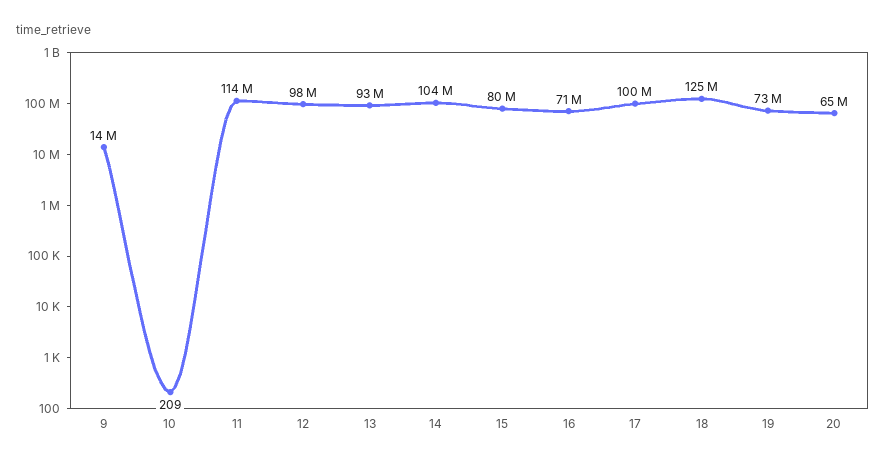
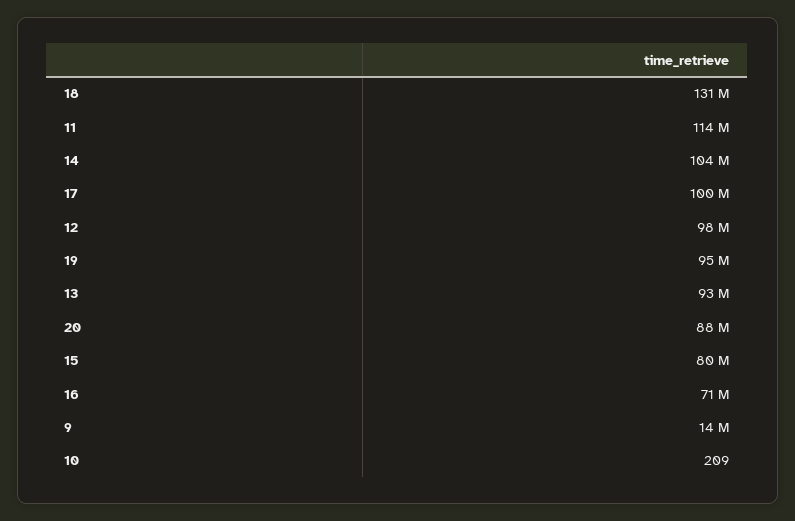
  {
    "9": 14000000,
    "10": 209,
    "11": 114000000,
    "12": 98000000,
    "13": 93000000,
    "14": 104000000,
    "15": 80000000,
    "16": 71000000,
    "17": 100000000,
-   "18": 125000000,
+   "18": 131000000,
-   "19": 73000000,
+   "19": 95000000,
-   "20": 65000000
+   "20": 88000000
  }

